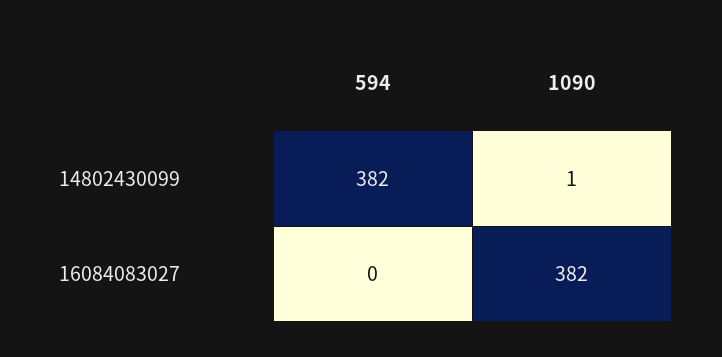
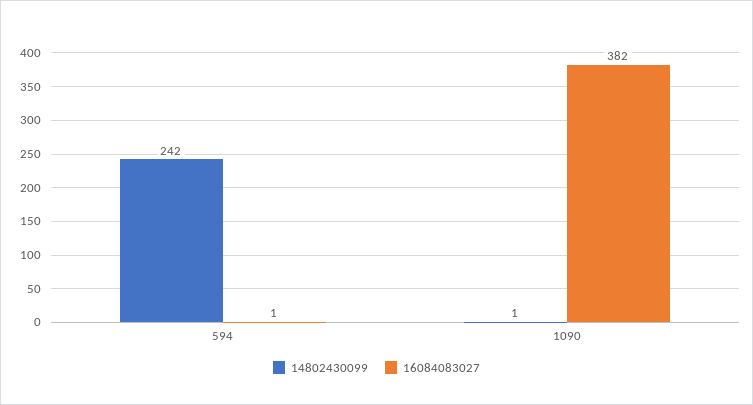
  {
    "14802430099": {
-     "594": 382,
+     "594": 242,
      "1090": 1
    },
    "16084083027": {
-     "594": 0,
+     "594": 1,
      "1090": 382
    }
  }

